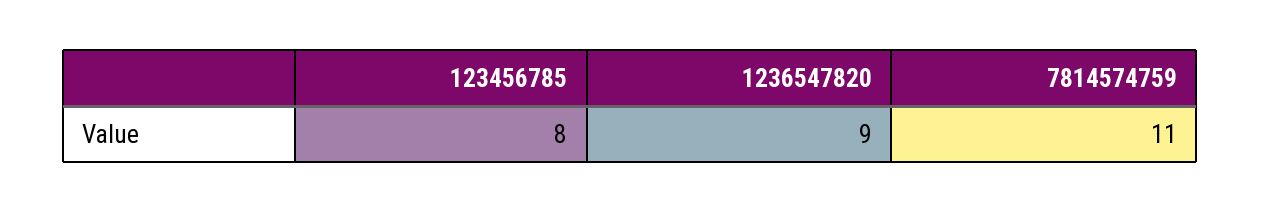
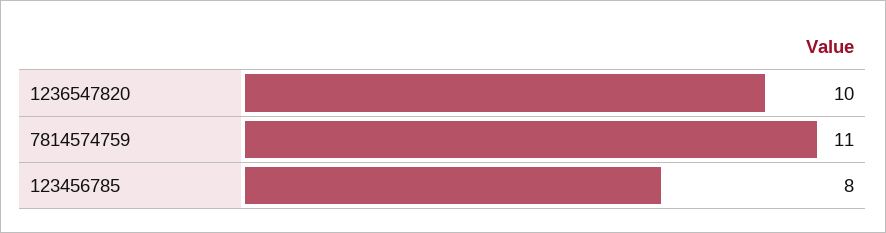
  {
    "123456785": 8,
-   "1236547820": 9,
+   "1236547820": 10,
    "7814574759": 11
  }

